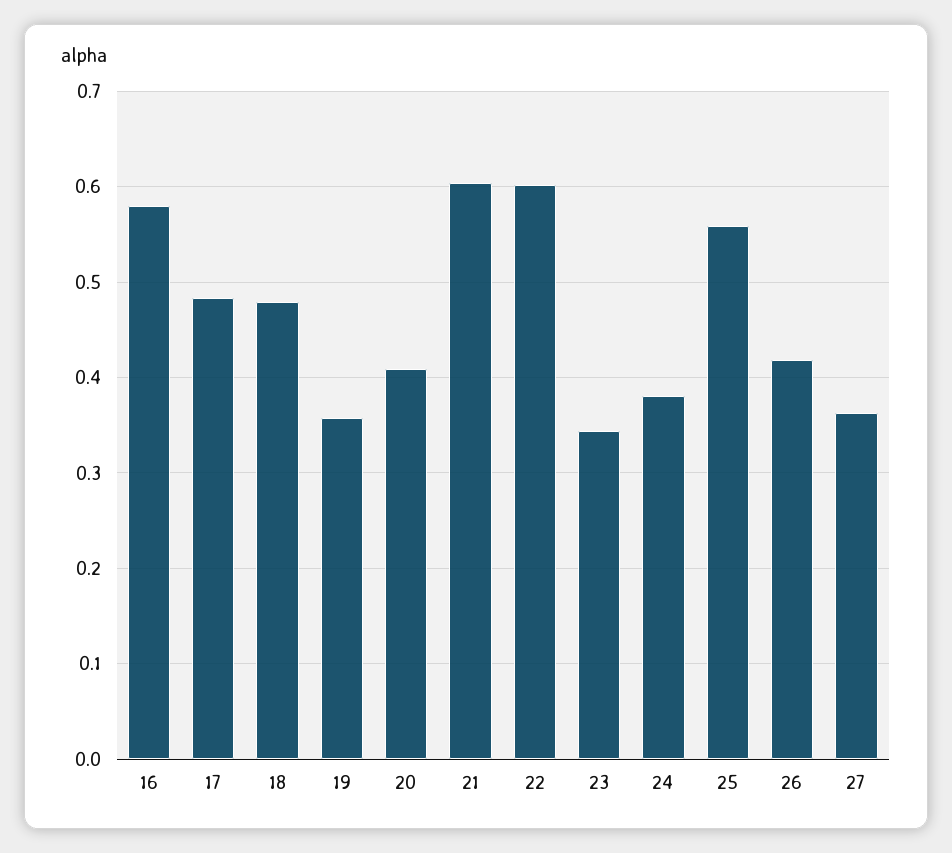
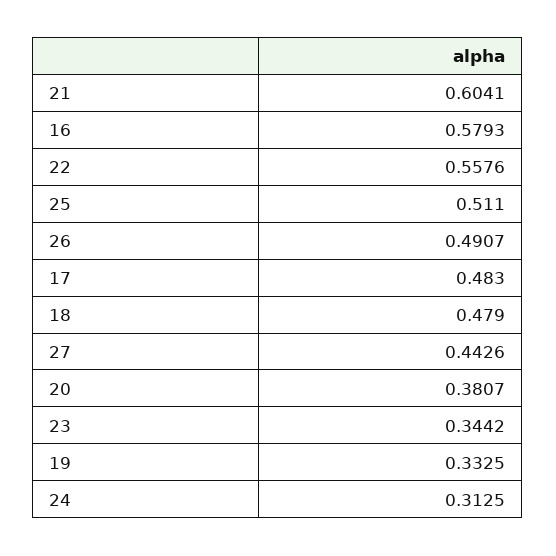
  {
    "16": 0.5793,
    "17": 0.483,
    "18": 0.479,
-   "19": 0.36,
+   "19": 0.3325,
-   "20": 0.41,
+   "20": 0.3807,
    "21": 0.6041,
-   "22": 0.6,
+   "22": 0.5576,
    "23": 0.3442,
-   "24": 0.38,
+   "24": 0.3125,
-   "25": 0.56,
+   "25": 0.511,
-   "26": 0.42,
+   "26": 0.4907,
-   "27": 0.36
+   "27": 0.4426
  }

